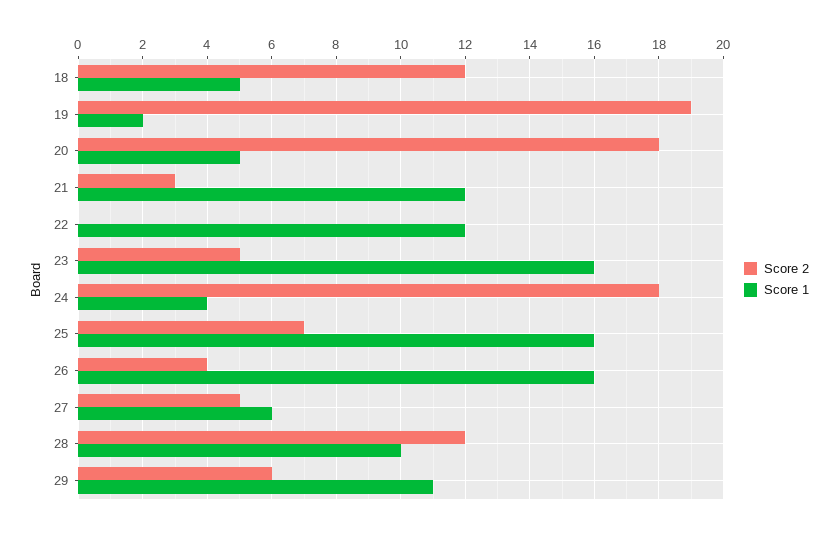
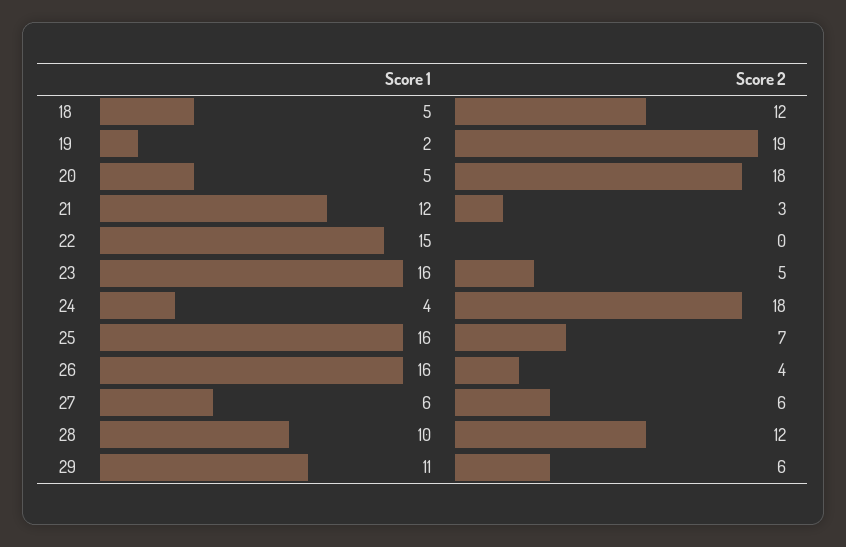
  {
    "Score 2": {
      "18": 12,
      "19": 19,
      "20": 18,
      "21": 3,
      "22": 0,
      "23": 5,
      "24": 18,
      "25": 7,
      "26": 4,
-     "27": 5,
+     "27": 6,
      "28": 12,
      "29": 6
    },
    "Score 1": {
      "18": 5,
      "19": 2,
      "20": 5,
      "21": 12,
-     "22": 12,
+     "22": 15,
      "23": 16,
      "24": 4,
      "25": 16,
      "26": 16,
      "27": 6,
      "28": 10,
      "29": 11
    }
  }

